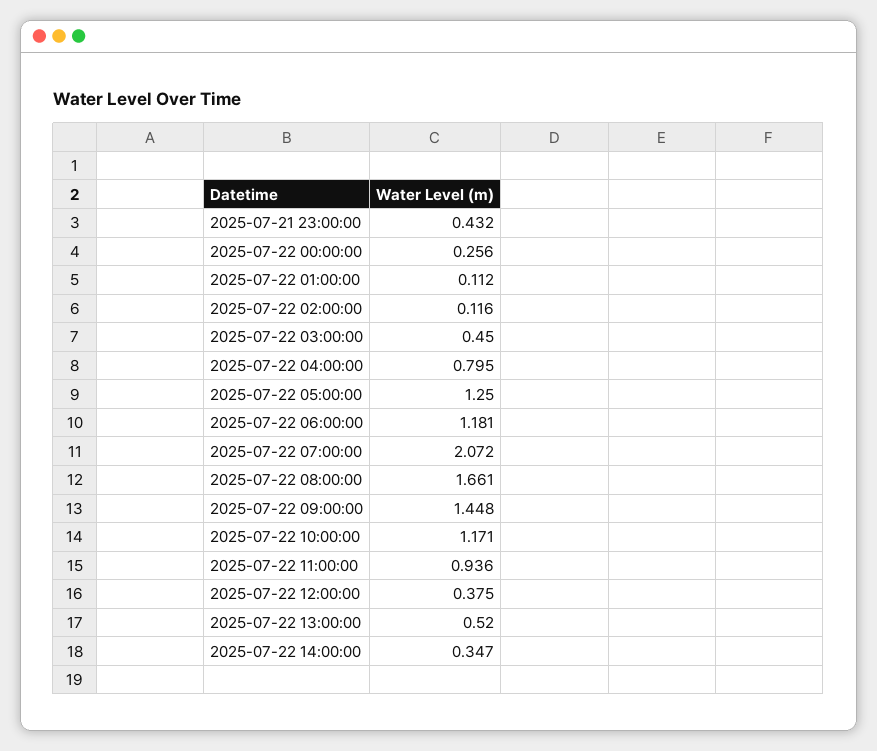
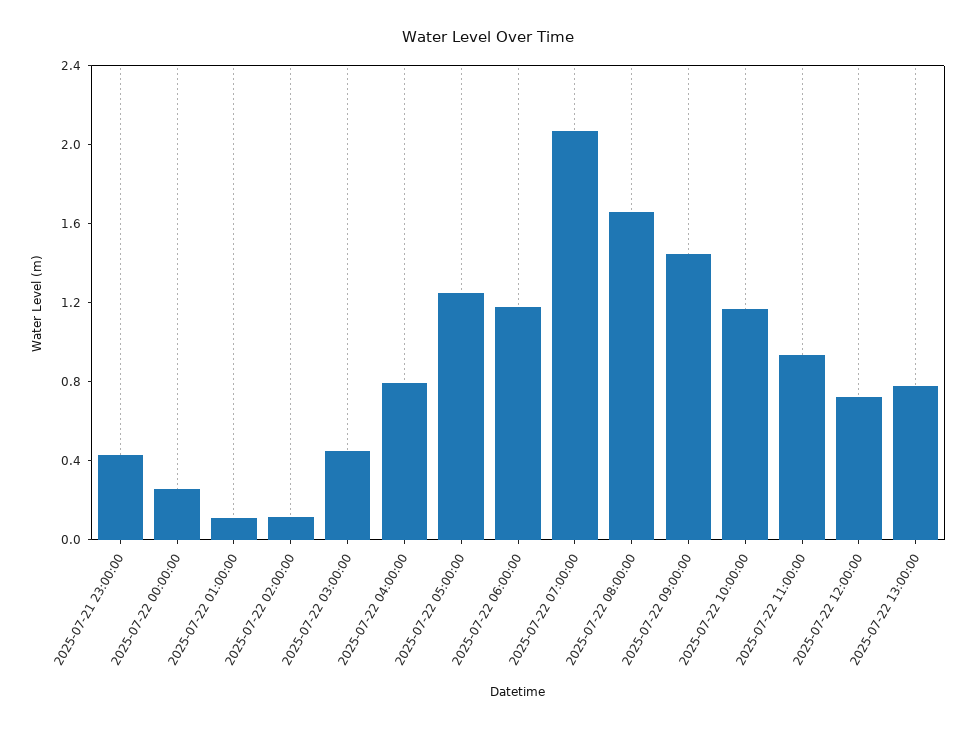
  {
    "2025-07-21 23:00:00": 0.432,
    "2025-07-22 00:00:00": 0.256,
    "2025-07-22 01:00:00": 0.112,
    "2025-07-22 02:00:00": 0.116,
    "2025-07-22 03:00:00": 0.45,
    "2025-07-22 04:00:00": 0.795,
    "2025-07-22 05:00:00": 1.25,
    "2025-07-22 06:00:00": 1.181,
    "2025-07-22 07:00:00": 2.072,
    "2025-07-22 08:00:00": 1.661,
    "2025-07-22 09:00:00": 1.448,
    "2025-07-22 10:00:00": 1.171,
    "2025-07-22 11:00:00": 0.936,
-   "2025-07-22 12:00:00": 0.375,
+   "2025-07-22 12:00:00": 0.7,
-   "2025-07-22 13:00:00": 0.52,
+   "2025-07-22 13:00:00": 0.8
-   "2025-07-22 14:00:00": 0.347
  }

